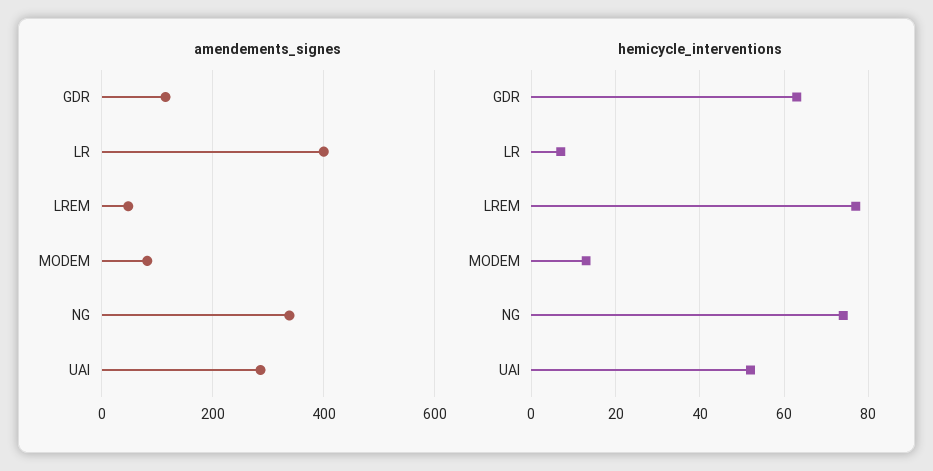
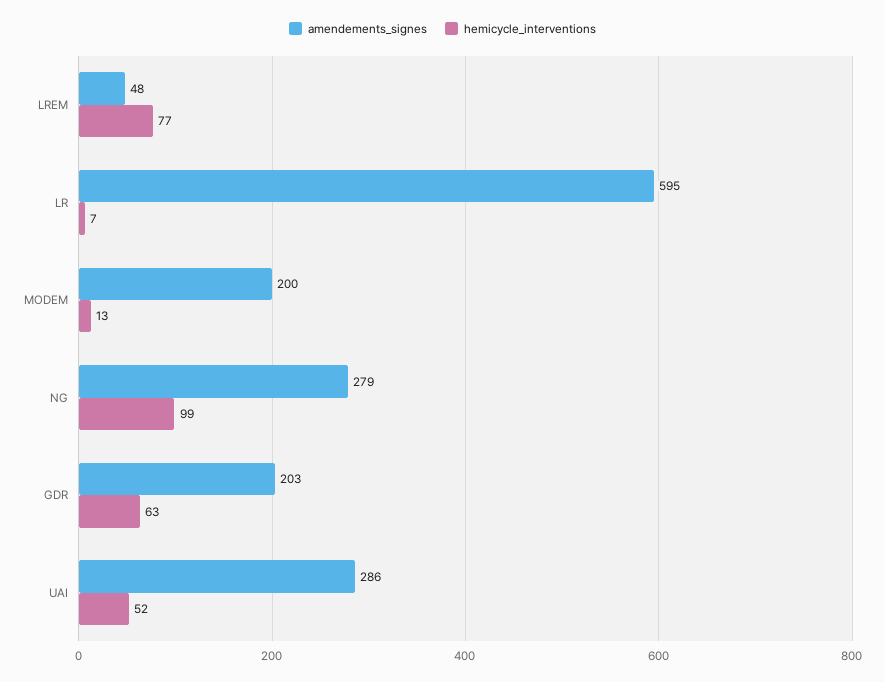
  {
    "amendements_signes": {
-     "GDR": 120,
+     "GDR": 203,
-     "LR": 400,
+     "LR": 595,
      "LREM": 48,
-     "MODEM": 80,
+     "MODEM": 200,
-     "NG": 340,
+     "NG": 279,
      "UAI": 286
    },
    "hemicycle_interventions": {
      "GDR": 63,
      "LR": 7,
      "LREM": 77,
      "MODEM": 13,
-     "NG": 75,
+     "NG": 99,
      "UAI": 52
    }
  }

